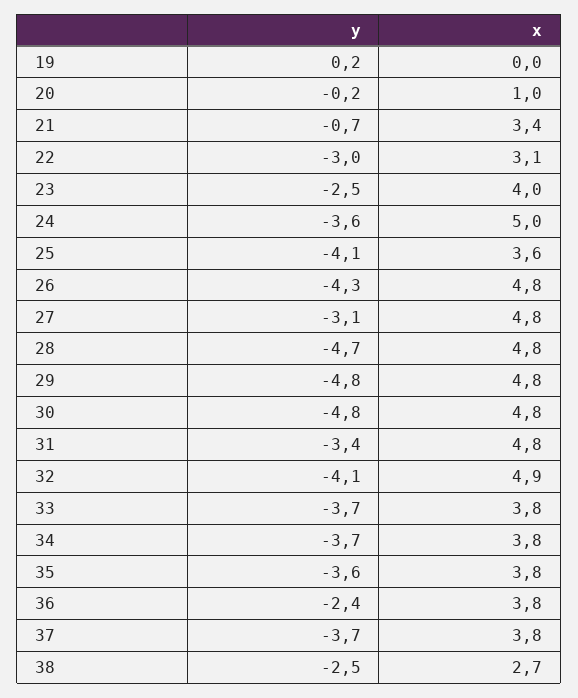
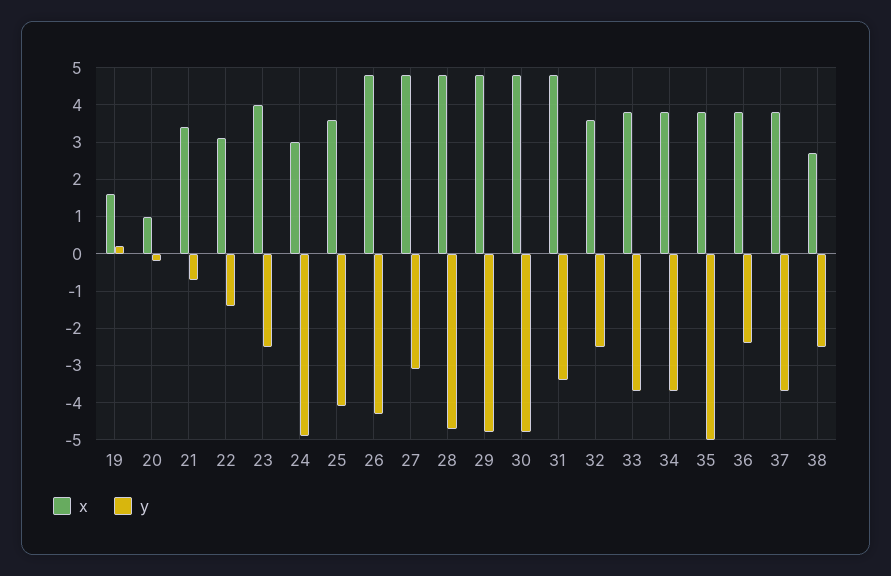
  {
    "y": {
      "19": 0.2,
      "20": -0.2,
      "21": -0.7,
-     "22": -3,
+     "22": -1.5,
      "23": -2.5,
-     "24": -3.6,
+     "24": -5,
      "25": -4.1,
      "26": -4.3,
      "27": -3.1,
      "28": -4.7,
      "29": -4.8,
      "30": -4.8,
      "31": -3.4,
-     "32": -4.1,
+     "32": -2.5,
      "33": -3.7,
      "34": -3.7,
-     "35": -3.6,
+     "35": -5,
      "36": -2.4,
      "37": -3.7,
      "38": -2.5
    },
    "x": {
-     "19": 0,
+     "19": 1.5,
      "20": 1,
      "21": 3.4,
      "22": 3.1,
      "23": 4,
-     "24": 5,
+     "24": 3,
      "25": 3.6,
      "26": 4.8,
      "27": 4.8,
      "28": 4.8,
      "29": 4.8,
      "30": 4.8,
      "31": 4.8,
-     "32": 4.9,
+     "32": 3.5,
      "33": 3.8,
      "34": 3.8,
      "35": 3.8,
      "36": 3.8,
      "37": 3.8,
      "38": 2.7
    }
  }

